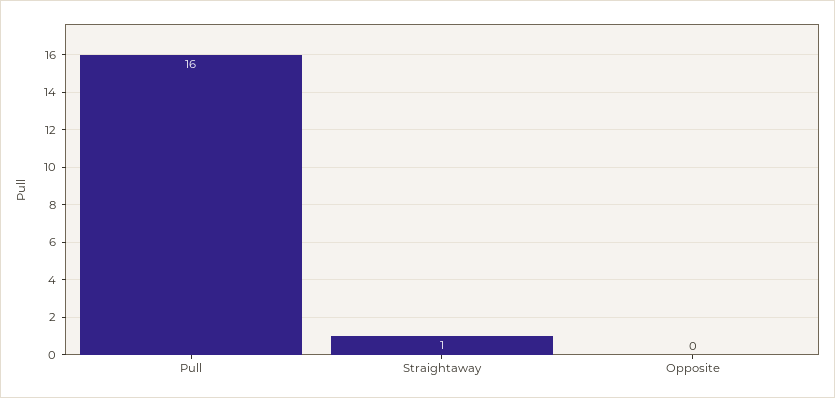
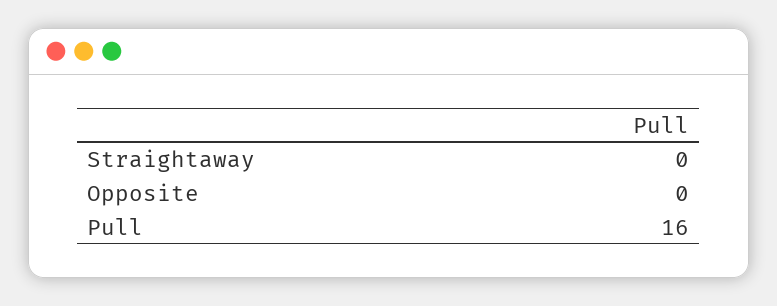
  {
    "Pull": 16,
-   "Straightaway": 1,
+   "Straightaway": 0,
    "Opposite": 0
  }

